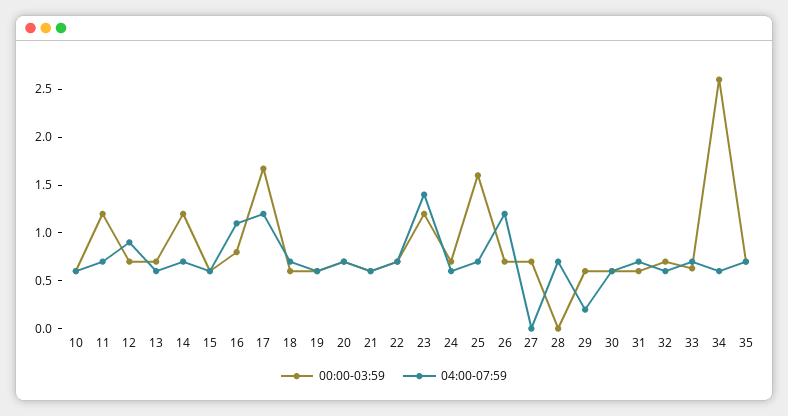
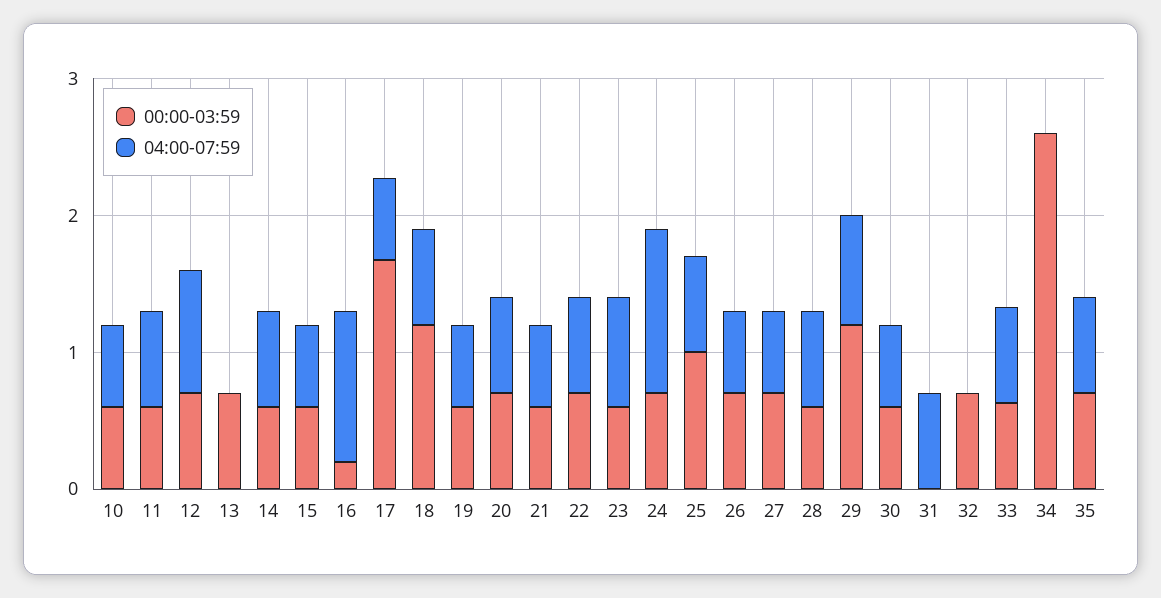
  {
    "00:00-03:59": {
      "10": 0.6,
-     "11": 1.2,
+     "11": 0.6,
      "12": 0.7,
      "13": 0.7,
-     "14": 1.2,
+     "14": 0.6,
      "15": 0.6,
-     "16": 0.8,
+     "16": 0.2,
      "17": 1.7,
-     "18": 0.6,
+     "18": 1.2,
      "19": 0.6,
      "20": 0.7,
      "21": 0.6,
      "22": 0.7,
-     "23": 1.2,
+     "23": 0.6,
      "24": 0.7,
-     "25": 1.6,
+     "25": 1,
      "26": 0.7,
      "27": 0.7,
-     "28": 0,
+     "28": 0.6,
-     "29": 0.6,
+     "29": 1.2,
      "30": 0.6,
-     "31": 0.6,
+     "31": 0,
      "32": 0.7,
      "33": 0.6,
      "34": 2.6,
      "35": 0.7
    },
    "04:00-07:59": {
      "10": 0.6,
      "11": 0.7,
      "12": 0.9,
-     "13": 0.6,
+     "13": 0,
      "14": 0.7,
      "15": 0.6,
      "16": 1.1,
-     "17": 1.2,
+     "17": 0.6,
      "18": 0.7,
      "19": 0.6,
      "20": 0.7,
      "21": 0.6,
      "22": 0.7,
-     "23": 1.4,
+     "23": 0.8,
-     "24": 0.6,
+     "24": 1.2,
      "25": 0.7,
-     "26": 1.2,
+     "26": 0.6,
-     "27": 0,
+     "27": 0.6,
      "28": 0.7,
-     "29": 0.2,
+     "29": 0.8,
      "30": 0.6,
      "31": 0.7,
-     "32": 0.6,
+     "32": 0,
      "33": 0.7,
-     "34": 0.6,
+     "34": 0,
      "35": 0.7
    }
  }

